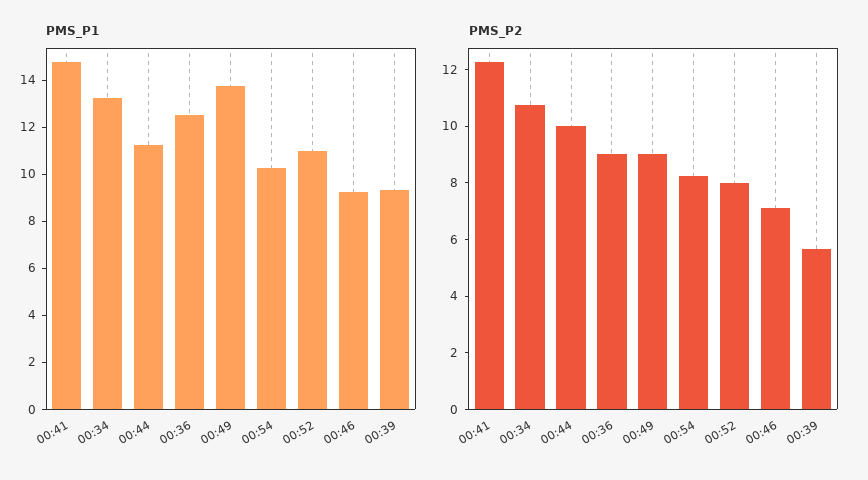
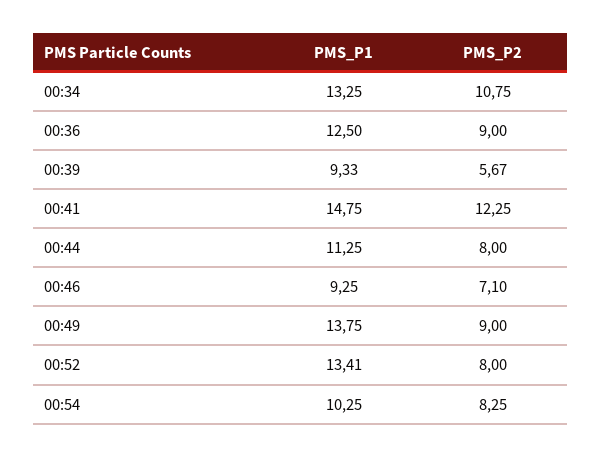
  {
    "PMS_P1": {
      "00:41": 14.75,
      "00:34": 13.25,
      "00:44": 11.25,
      "00:36": 12.5,
      "00:49": 13.75,
      "00:54": 10.25,
-     "00:52": 11,
+     "00:52": 13.41,
      "00:46": 9.25,
      "00:39": 9.33
    },
    "PMS_P2": {
      "00:41": 12.25,
      "00:34": 10.75,
-     "00:44": 10,
+     "00:44": 8,
      "00:36": 9,
      "00:49": 9,
      "00:54": 8.25,
      "00:52": 8,
      "00:46": 7.1,
      "00:39": 5.67
    }
  }

